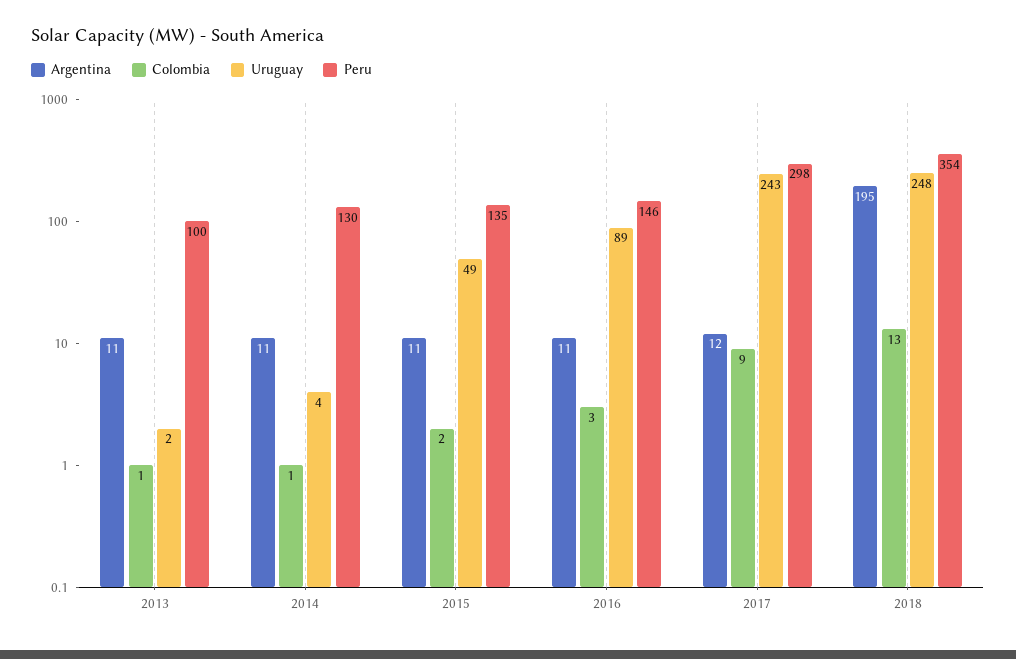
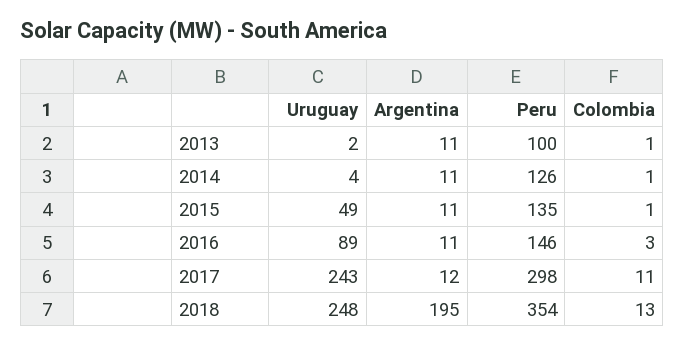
  {
    "Argentina": {
      "2013": 11,
      "2014": 11,
      "2015": 11,
      "2016": 11,
      "2017": 12,
      "2018": 195
    },
    "Colombia": {
      "2013": 1,
      "2014": 1,
-     "2015": 2,
+     "2015": 1,
      "2016": 3,
-     "2017": 9,
+     "2017": 11,
      "2018": 13
    },
    "Uruguay": {
      "2013": 2,
      "2014": 4,
      "2015": 49,
      "2016": 89,
      "2017": 243,
      "2018": 248
    },
    "Peru": {
      "2013": 100,
-     "2014": 130,
+     "2014": 126,
      "2015": 135,
      "2016": 146,
      "2017": 298,
      "2018": 354
    }
  }

